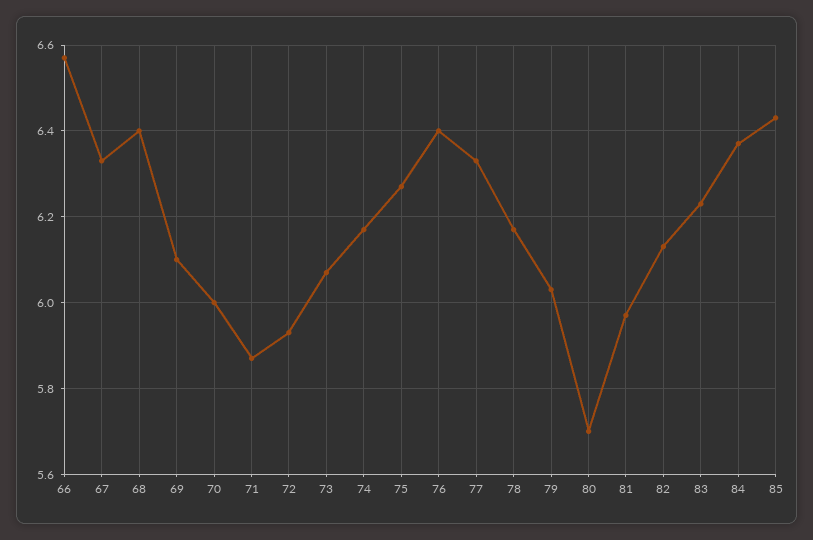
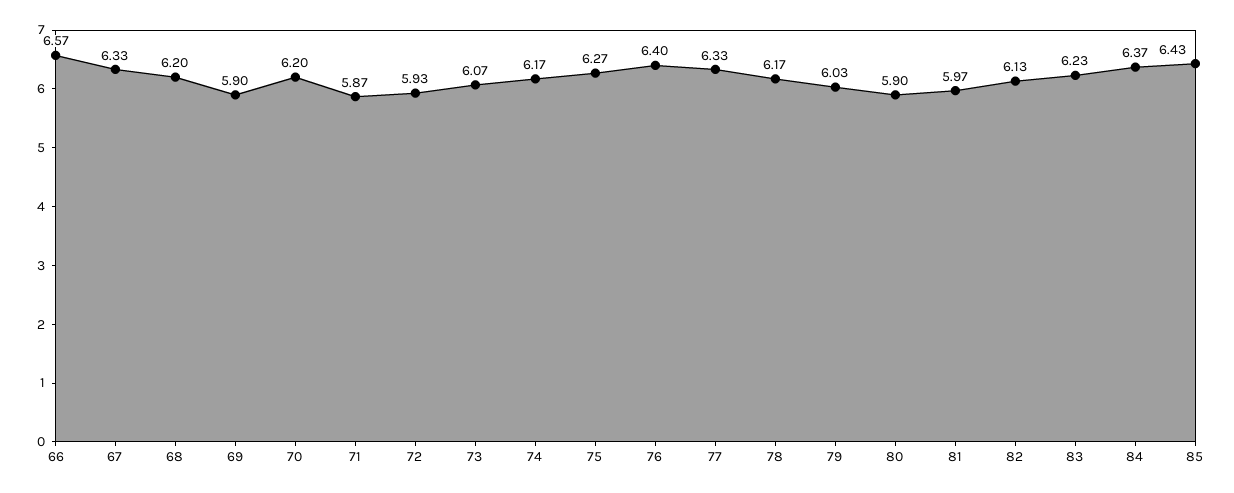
  {
    "66": 6.57,
    "67": 6.33,
-   "68": 6.4,
+   "68": 6.2,
-   "69": 6.1,
+   "69": 5.9,
-   "70": 6,
+   "70": 6.2,
    "71": 5.87,
    "72": 5.93,
    "73": 6.07,
    "74": 6.17,
    "75": 6.27,
    "76": 6.4,
    "77": 6.33,
    "78": 6.17,
    "79": 6.03,
-   "80": 5.7,
+   "80": 5.9,
    "81": 5.97,
    "82": 6.13,
    "83": 6.23,
    "84": 6.37,
    "85": 6.43
  }

